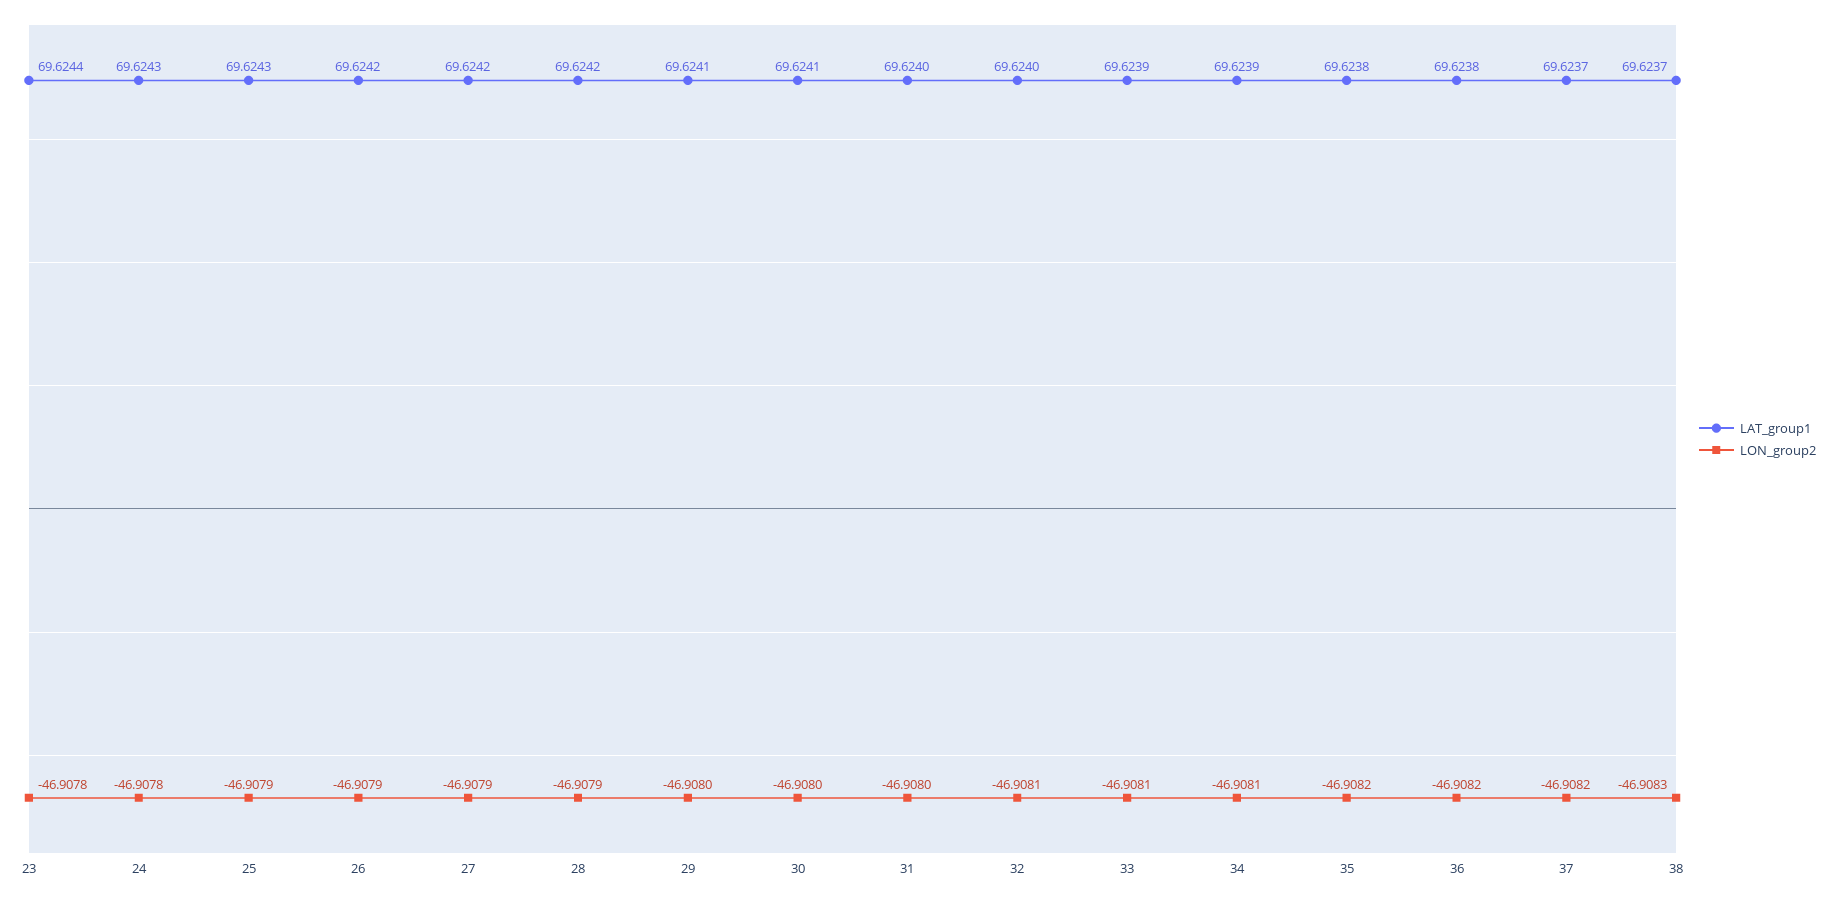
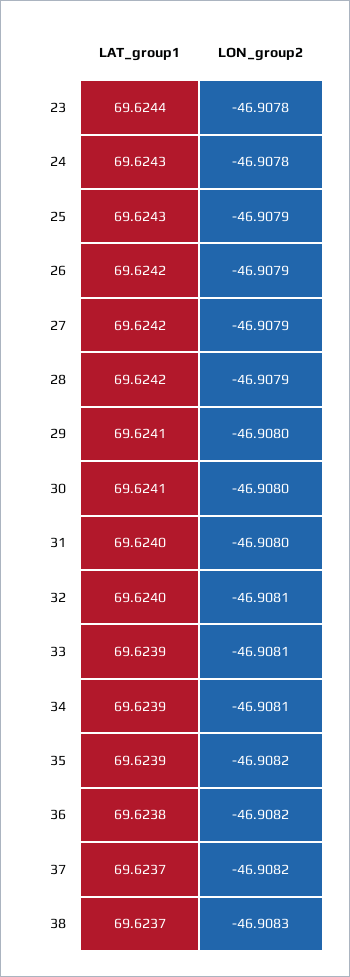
  {
    "LAT_group1": {
      "23": 69.6244,
      "24": 69.6243,
      "25": 69.6243,
      "26": 69.6242,
      "27": 69.6242,
      "28": 69.6242,
      "29": 69.6241,
      "30": 69.6241,
      "31": 69.624,
      "32": 69.624,
      "33": 69.6239,
      "34": 69.6239,
-     "35": 69.6238,
+     "35": 69.6239,
      "36": 69.6238,
      "37": 69.6237,
      "38": 69.6237
    },
    "LON_group2": {
      "23": -46.9078,
      "24": -46.9078,
      "25": -46.9079,
      "26": -46.9079,
      "27": -46.9079,
      "28": -46.9079,
      "29": -46.908,
      "30": -46.908,
      "31": -46.908,
      "32": -46.9081,
      "33": -46.9081,
      "34": -46.9081,
      "35": -46.9082,
      "36": -46.9082,
      "37": -46.9082,
      "38": -46.9083
    }
  }

